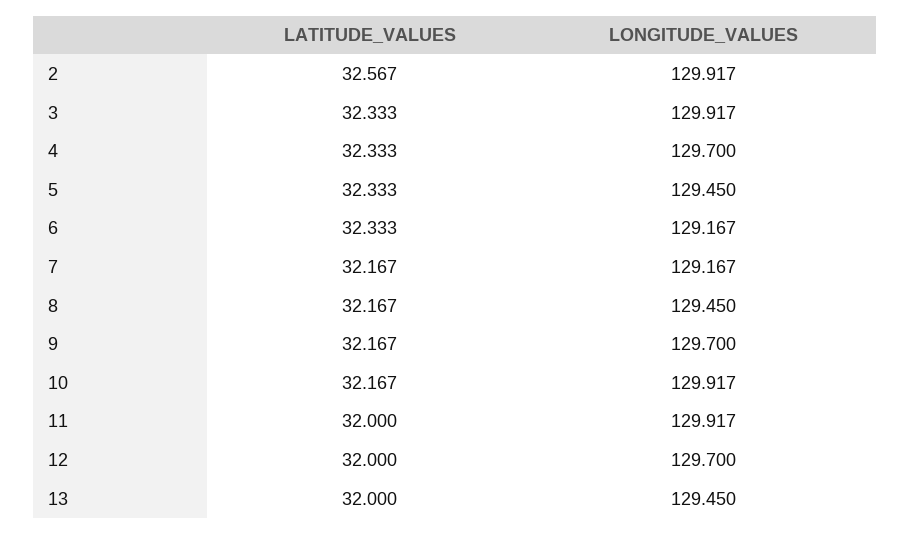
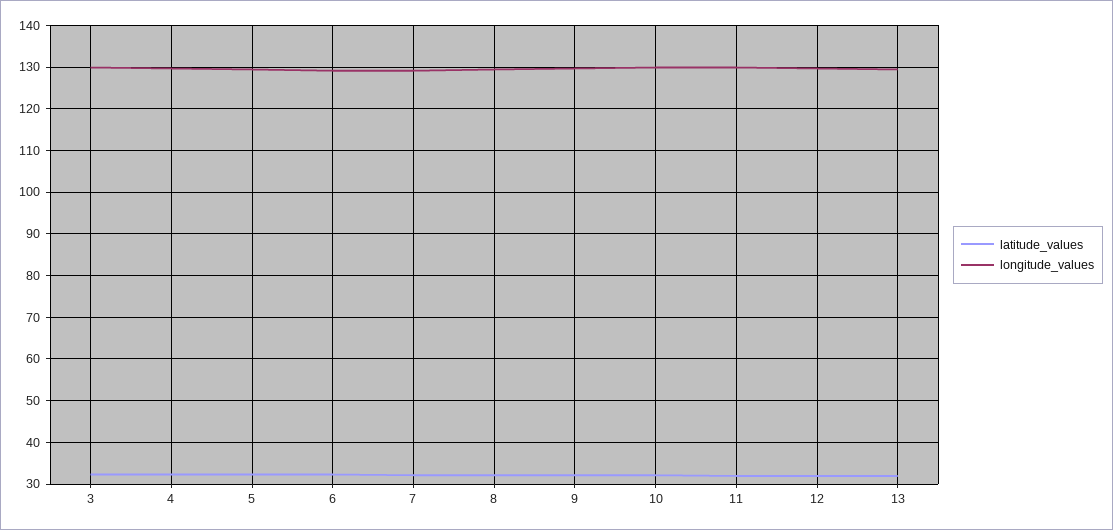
  {
    "LATITUDE_VALUES": {
-     "2": 32.567,
      "3": 32.333,
      "4": 32.333,
      "5": 32.333,
      "6": 32.333,
      "7": 32.167,
      "8": 32.167,
      "9": 32.167,
      "10": 32.167,
      "11": 32,
      "12": 32,
      "13": 32
    },
    "LONGITUDE_VALUES": {
-     "2": 129.917,
      "3": 129.917,
      "4": 129.7,
      "5": 129.45,
      "6": 129.167,
      "7": 129.167,
      "8": 129.45,
      "9": 129.7,
      "10": 129.917,
      "11": 129.917,
      "12": 129.7,
      "13": 129.45
    }
  }

